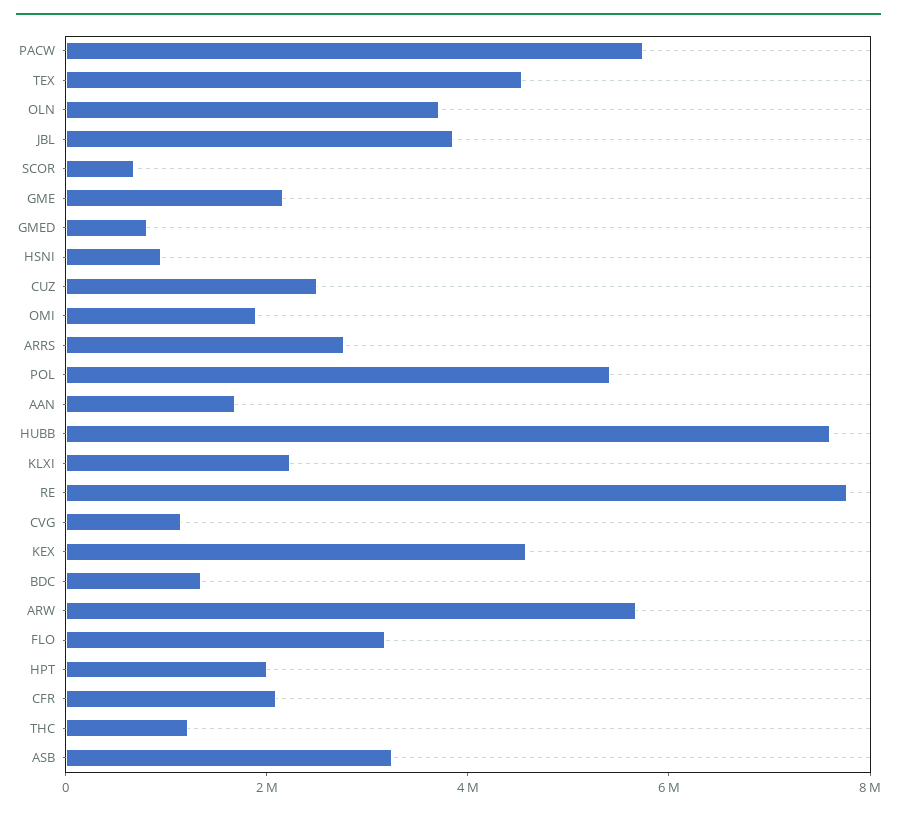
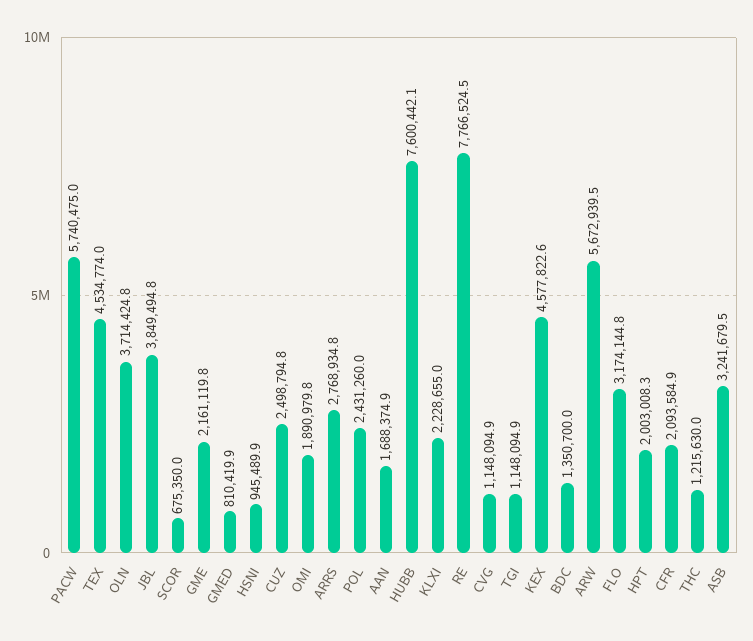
  {
    "PACW": 5740475,
    "TEX": 4534774,
    "OLN": 3714424.8,
    "JBL": 3849494.8,
    "SCOR": 675350,
    "GME": 2161119.8,
    "GMED": 810419.9,
    "HSNI": 945489.9,
    "CUZ": 2498794.8,
    "OMI": 1890979.8,
    "ARRS": 2768934.8,
-   "POL": 5500000,
+   "POL": 2431260,
    "AAN": 1688374.9,
    "HUBB": 7600442.1,
    "KLXI": 2228655,
    "RE": 7766524.5,
    "CVG": 1148094.9,
    "KEX": 4577822.6,
    "BDC": 1350700,
    "ARW": 5672939.5,
    "FLO": 3174144.8,
    "HPT": 2003008.3,
    "CFR": 2093584.9,
    "THC": 1215630,
-   "ASB": 3241679.5
+   "ASB": 3241679.5,
+   "TGI": 1148094.9
  }

